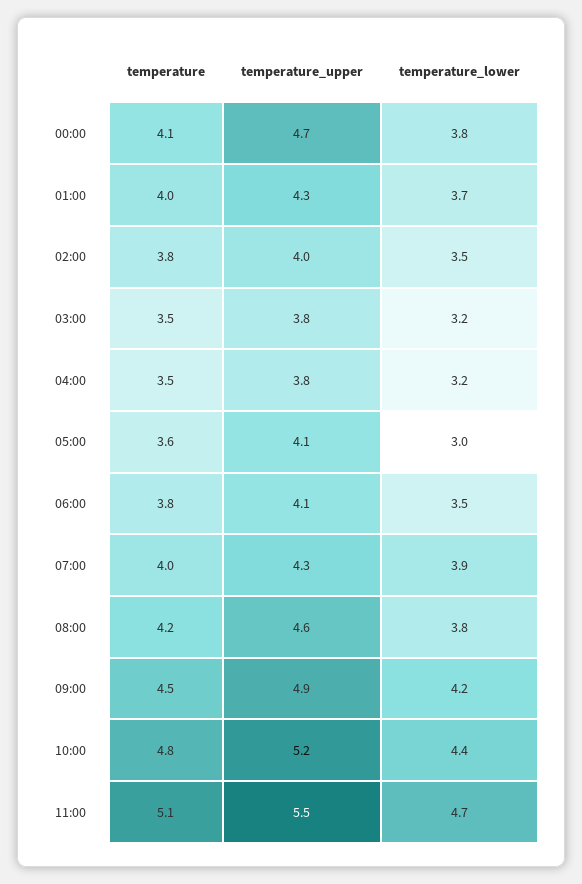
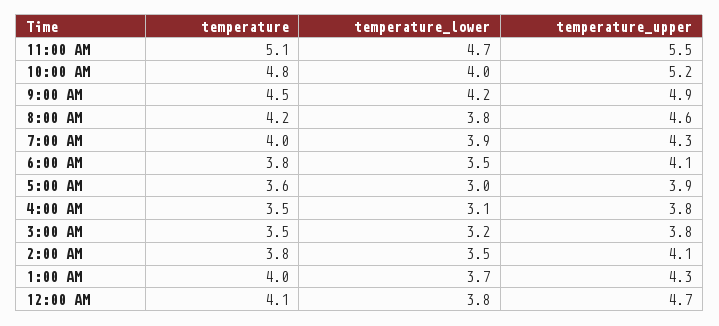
  {
    "temperature": {
      "00:00": 4.1,
      "01:00": 4,
      "02:00": 3.8,
      "03:00": 3.5,
      "04:00": 3.5,
      "05:00": 3.6,
      "06:00": 3.8,
      "07:00": 4,
      "08:00": 4.2,
      "09:00": 4.5,
      "10:00": 4.8,
      "11:00": 5.1
    },
    "temperature_upper": {
      "00:00": 4.7,
      "01:00": 4.3,
-     "02:00": 4,
+     "02:00": 4.1,
      "03:00": 3.8,
      "04:00": 3.8,
-     "05:00": 4.1,
+     "05:00": 3.9,
      "06:00": 4.1,
      "07:00": 4.3,
      "08:00": 4.6,
      "09:00": 4.9,
      "10:00": 5.2,
      "11:00": 5.5
    },
    "temperature_lower": {
      "00:00": 3.8,
      "01:00": 3.7,
      "02:00": 3.5,
      "03:00": 3.2,
-     "04:00": 3.2,
+     "04:00": 3.1,
      "05:00": 3,
      "06:00": 3.5,
      "07:00": 3.9,
      "08:00": 3.8,
      "09:00": 4.2,
-     "10:00": 4.4,
+     "10:00": 4,
      "11:00": 4.7
    }
  }

